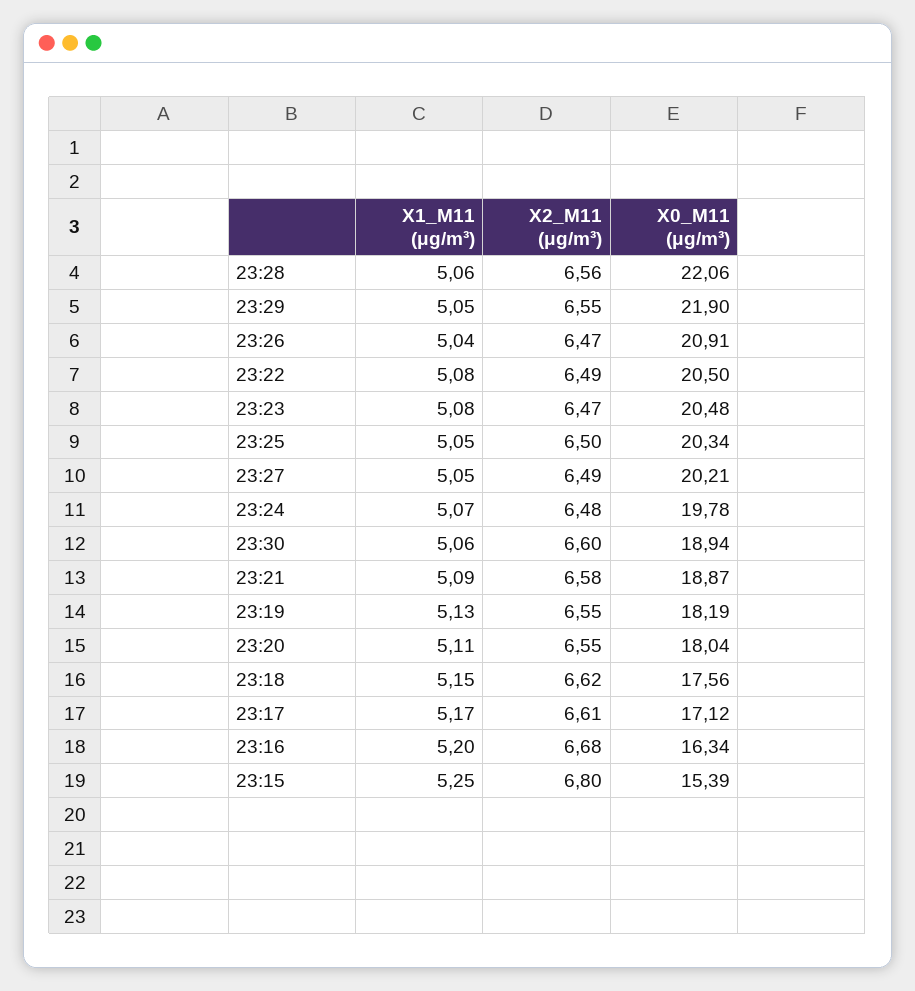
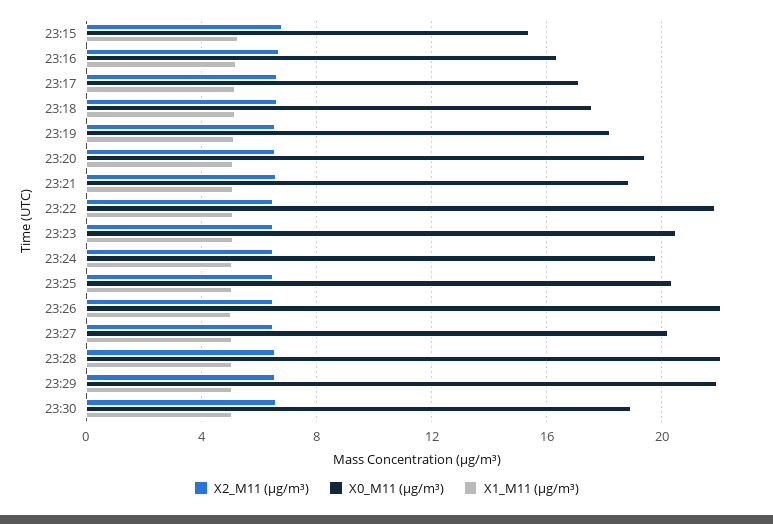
  {
    "X1_M11 (μg/m³)": {
      "23:28": 5.06,
      "23:29": 5.05,
      "23:26": 5.04,
      "23:22": 5.08,
      "23:23": 5.08,
      "23:25": 5.05,
      "23:27": 5.05,
      "23:24": 5.07,
      "23:30": 5.06,
      "23:21": 5.09,
      "23:19": 5.13,
      "23:20": 5.11,
      "23:18": 5.15,
      "23:17": 5.17,
      "23:16": 5.2,
      "23:15": 5.25
    },
    "X2_M11 (μg/m³)": {
      "23:28": 6.56,
      "23:29": 6.55,
      "23:26": 6.47,
      "23:22": 6.49,
      "23:23": 6.47,
      "23:25": 6.5,
      "23:27": 6.49,
      "23:24": 6.48,
      "23:30": 6.6,
      "23:21": 6.58,
      "23:19": 6.55,
      "23:20": 6.55,
      "23:18": 6.62,
      "23:17": 6.61,
      "23:16": 6.68,
      "23:15": 6.8
    },
    "X0_M11 (μg/m³)": {
      "23:28": 22.06,
      "23:29": 21.9,
-     "23:26": 20.91,
+     "23:26": 22,
-     "23:22": 20.5,
+     "23:22": 22,
      "23:23": 20.48,
      "23:25": 20.34,
      "23:27": 20.21,
      "23:24": 19.78,
      "23:30": 18.94,
      "23:21": 18.87,
      "23:19": 18.19,
-     "23:20": 18.04,
+     "23:20": 19.5,
      "23:18": 17.56,
      "23:17": 17.12,
      "23:16": 16.34,
      "23:15": 15.39
    }
  }

